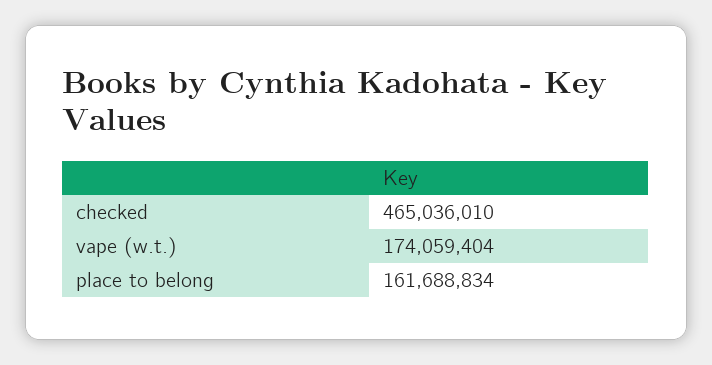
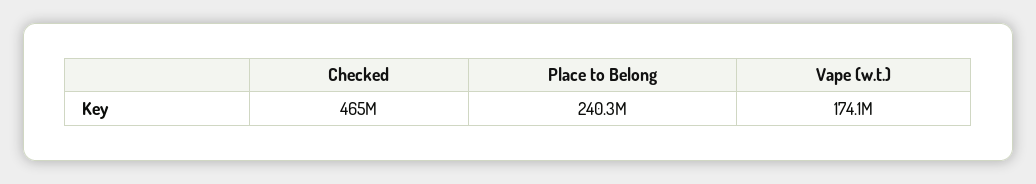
  {
    "checked": 465036010,
    "vape (w.t.)": 174059404,
-   "place to belong": 161688834
+   "place to belong": 240300000
  }

